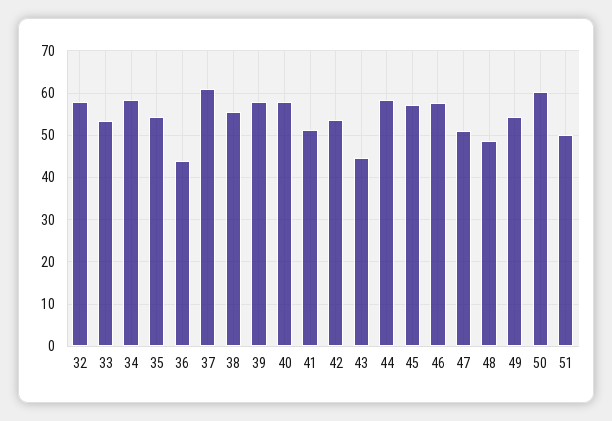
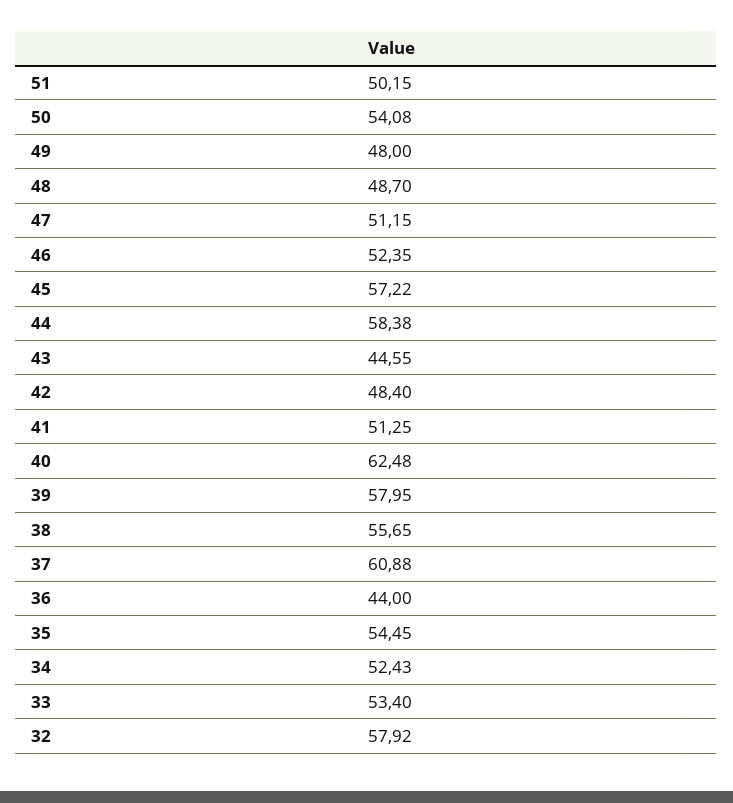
  {
    "32": 57.92,
    "33": 53.4,
-   "34": 58,
+   "34": 52.43,
    "35": 54.45,
    "36": 44,
    "37": 60.88,
    "38": 55.65,
    "39": 57.95,
-   "40": 58,
+   "40": 62.48,
    "41": 51.25,
-   "42": 54,
+   "42": 48.4,
    "43": 44.55,
    "44": 58.38,
    "45": 57.22,
-   "46": 58,
+   "46": 52.35,
    "47": 51.15,
    "48": 48.7,
-   "49": 54,
+   "49": 48,
-   "50": 60,
+   "50": 54.08,
    "51": 50.15
  }

